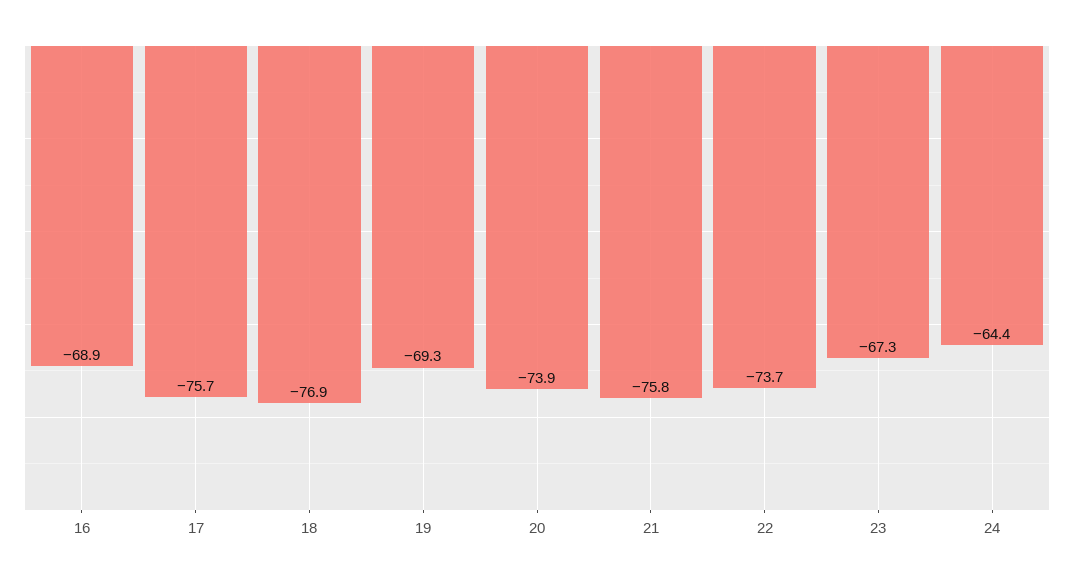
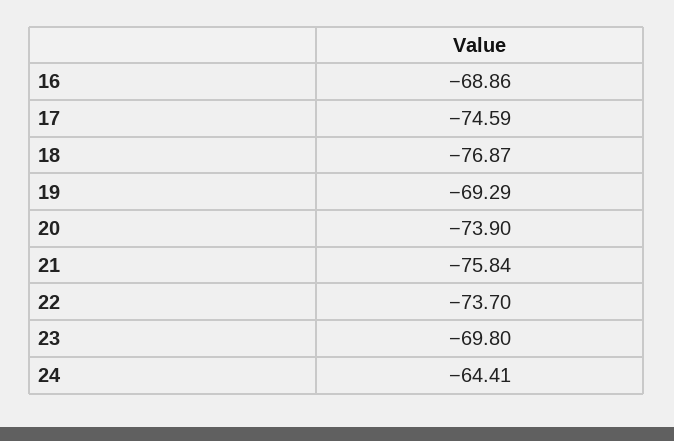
  {
    "16": -68.86,
-   "17": -75.7,
+   "17": -74.59,
    "18": -76.87,
    "19": -69.29,
    "20": -73.9,
    "21": -75.84,
    "22": -73.7,
-   "23": -67.3,
+   "23": -69.8,
    "24": -64.41
  }

